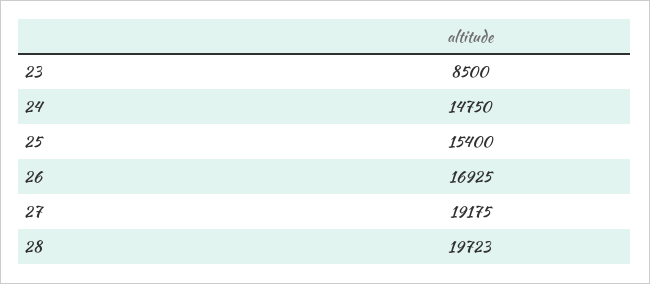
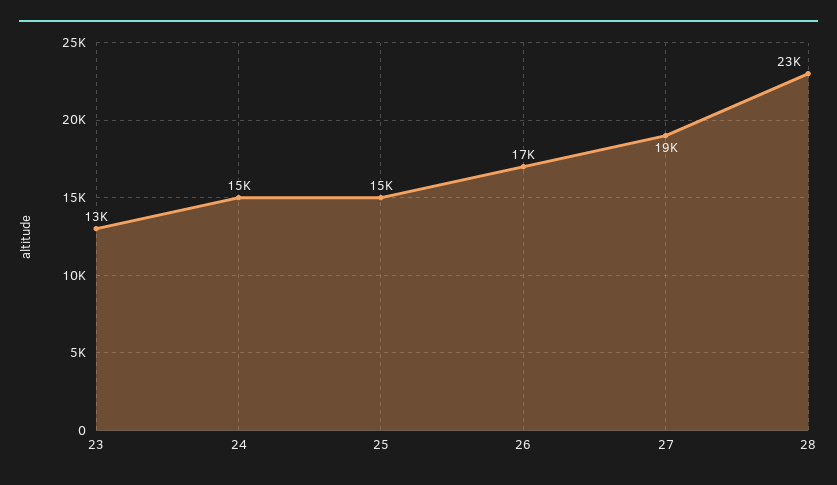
  {
-   "23": 8500,
+   "23": 13000,
    "24": 14750,
    "25": 15400,
    "26": 16925,
    "27": 19175,
-   "28": 19723
+   "28": 23000
  }

